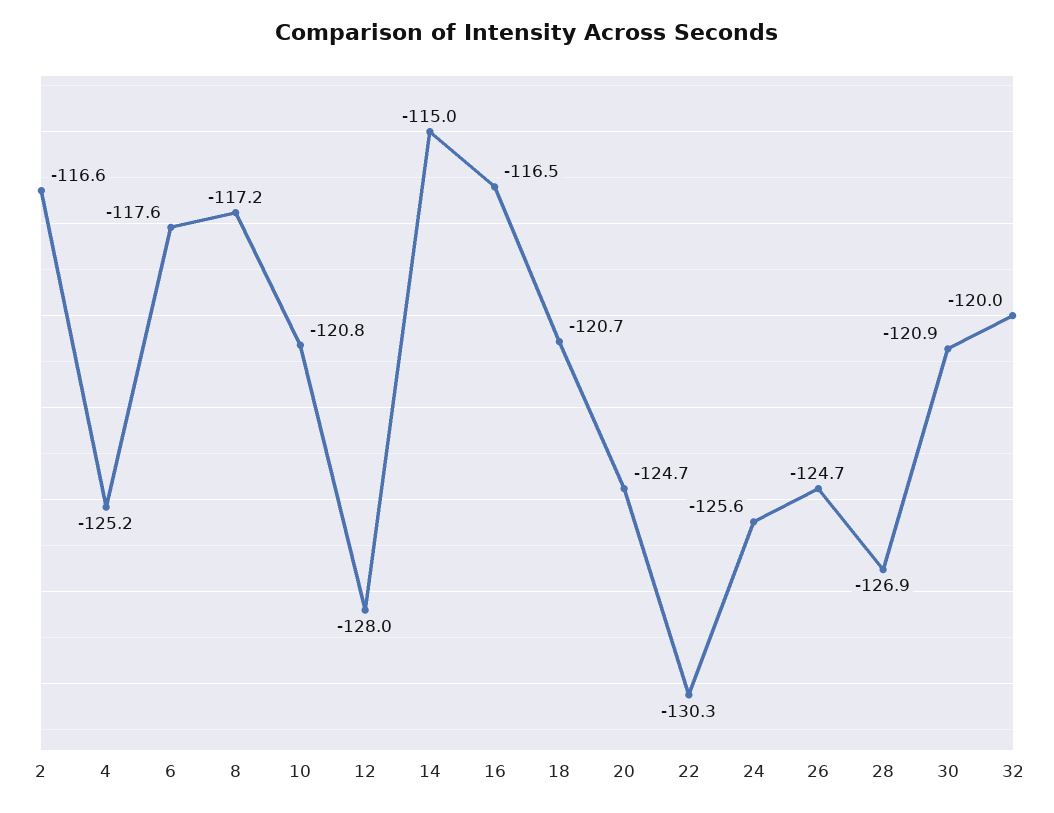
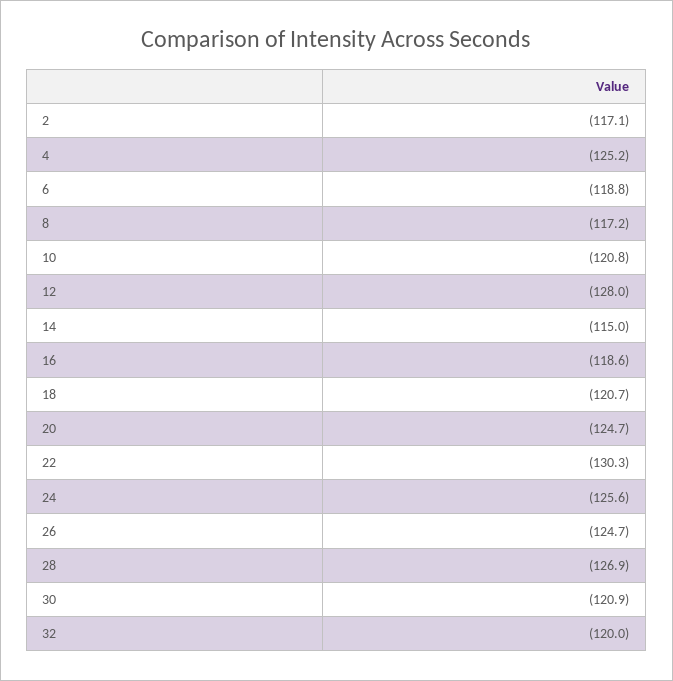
  {
-   "2": -116.6,
+   "2": -117.1,
    "4": -125.2,
-   "6": -117.6,
+   "6": -118.8,
    "8": -117.2,
    "10": -120.8,
    "12": -128,
    "14": -115,
-   "16": -116.5,
+   "16": -118.6,
    "18": -120.7,
    "20": -124.7,
    "22": -130.3,
    "24": -125.6,
    "26": -124.7,
    "28": -126.9,
    "30": -120.9,
    "32": -120
  }

